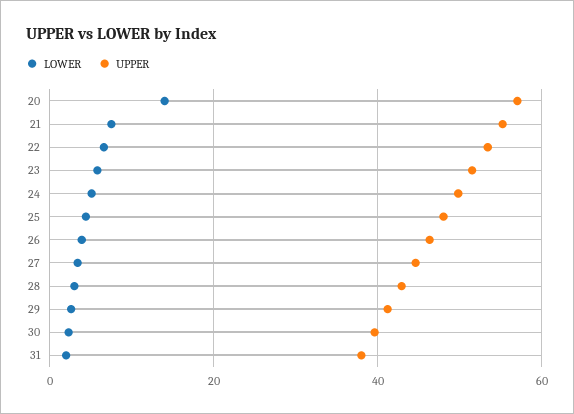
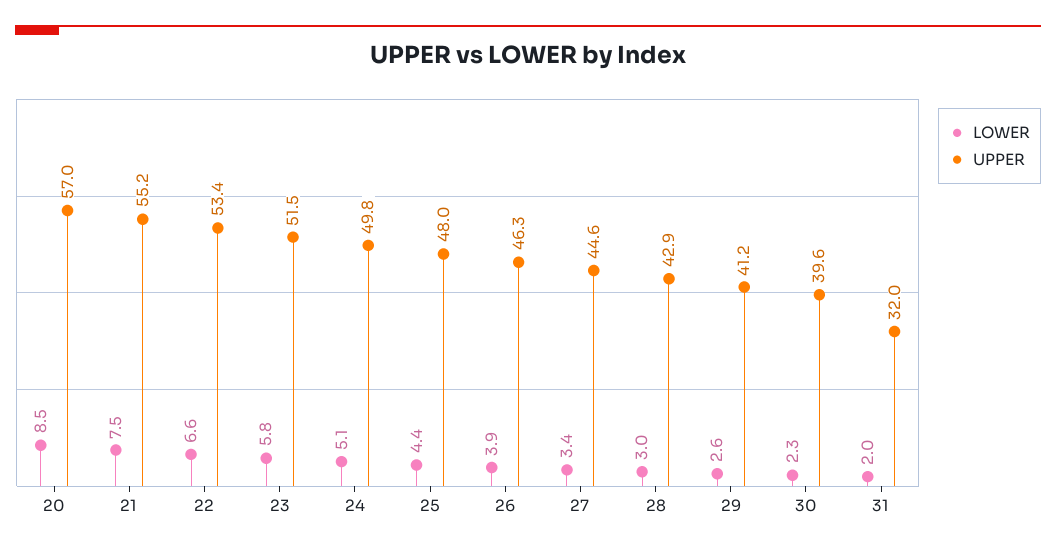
  {
    "LOWER": {
-     "20": 14,
+     "20": 8.5,
      "21": 7.5,
      "22": 6.6,
      "23": 5.8,
      "24": 5.1,
      "25": 4.4,
      "26": 3.9,
      "27": 3.4,
      "28": 3,
      "29": 2.6,
      "30": 2.3,
      "31": 2
    },
    "UPPER": {
      "20": 57,
      "21": 55.2,
      "22": 53.4,
      "23": 51.5,
      "24": 49.8,
      "25": 48,
      "26": 46.3,
      "27": 44.6,
      "28": 42.9,
      "29": 41.2,
      "30": 39.6,
-     "31": 38
+     "31": 32
    }
  }

